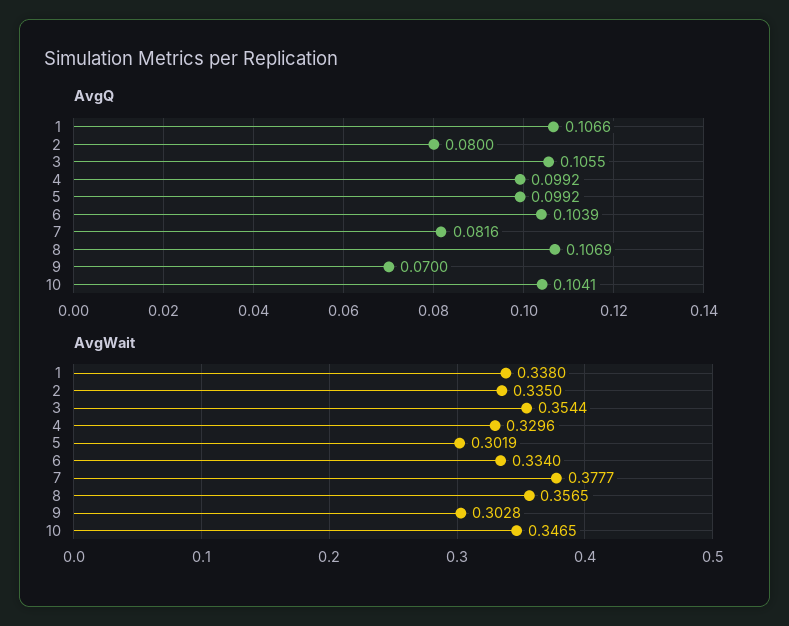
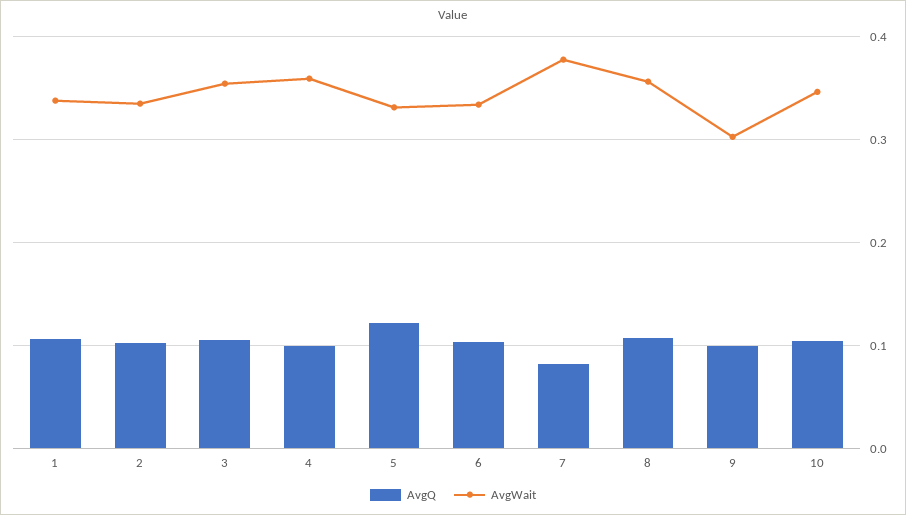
  {
    "AvgQ": {
      "1": 0.1066,
-     "2": 0.08,
+     "2": 0.1,
      "3": 0.1055,
      "4": 0.0992,
-     "5": 0.0992,
+     "5": 0.12,
      "6": 0.1039,
      "7": 0.0816,
      "8": 0.1069,
-     "9": 0.07,
+     "9": 0.1,
      "10": 0.1041
    },
    "AvgWait": {
      "1": 0.338,
      "2": 0.335,
      "3": 0.3544,
-     "4": 0.3296,
+     "4": 0.36,
-     "5": 0.3019,
+     "5": 0.33,
      "6": 0.334,
      "7": 0.3777,
      "8": 0.3565,
      "9": 0.3028,
      "10": 0.3465
    }
  }

